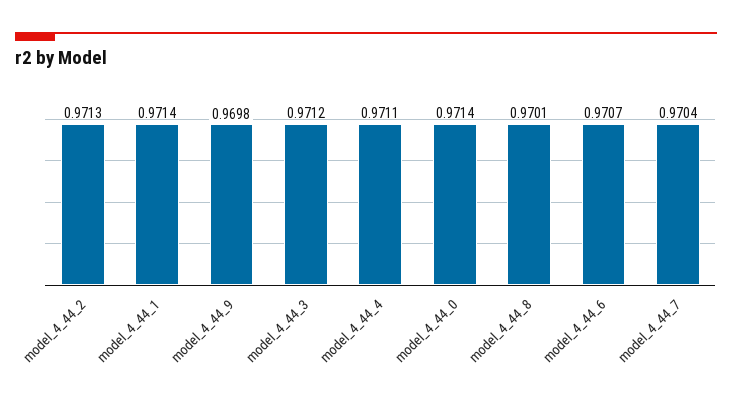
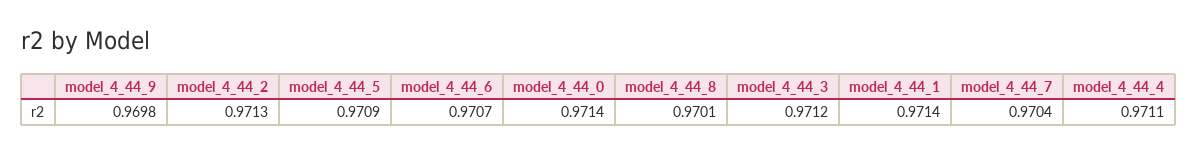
  {
    "model_4_44_2": 0.9713,
    "model_4_44_1": 0.9714,
    "model_4_44_9": 0.9698,
    "model_4_44_3": 0.9712,
    "model_4_44_4": 0.9711,
    "model_4_44_0": 0.9714,
    "model_4_44_8": 0.9701,
    "model_4_44_6": 0.9707,
-   "model_4_44_7": 0.9704
+   "model_4_44_7": 0.9704,
+   "model_4_44_5": 0.9709
  }

